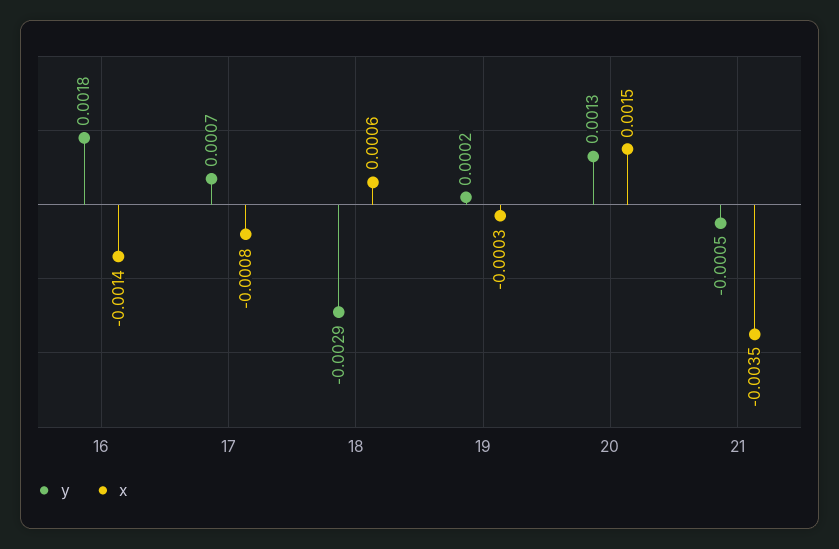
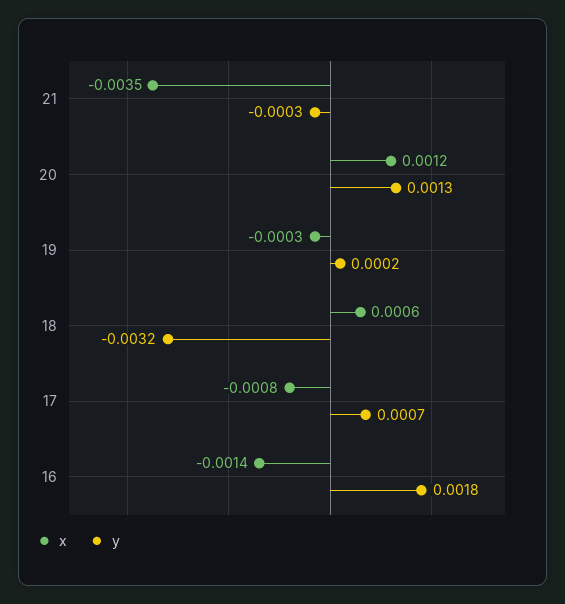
  {
    "y": {
      "16": 0.0018,
      "17": 0.0007,
-     "18": -0.0029,
+     "18": -0.0032,
      "19": 0.0002,
      "20": 0.0013,
-     "21": -0.0005
+     "21": -0.0003
    },
    "x": {
      "16": -0.0014,
      "17": -0.0008,
      "18": 0.0006,
      "19": -0.0003,
-     "20": 0.0015,
+     "20": 0.0012,
      "21": -0.0035
    }
  }

